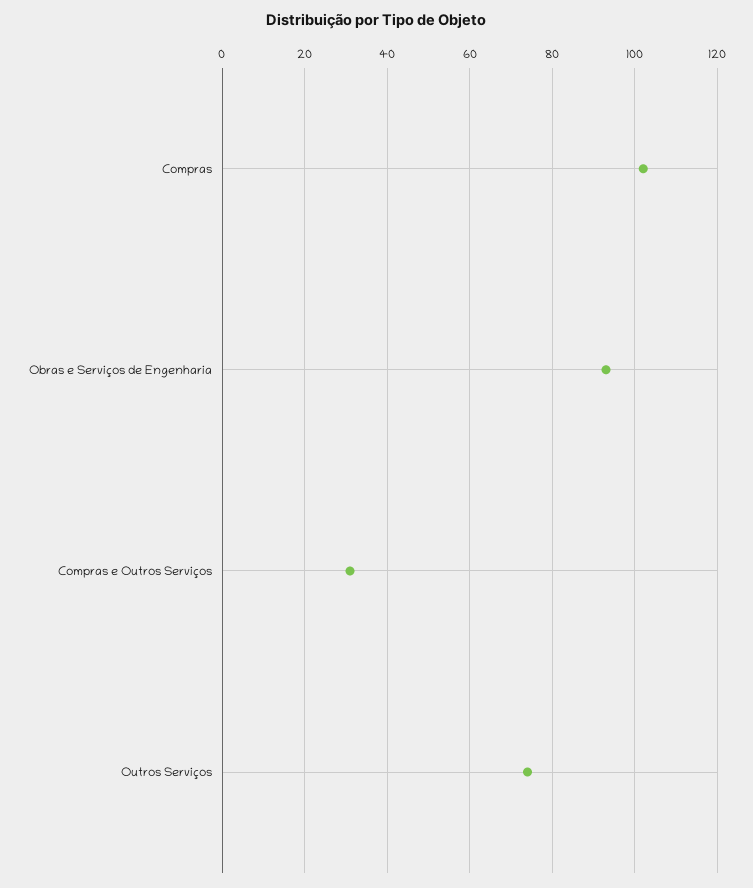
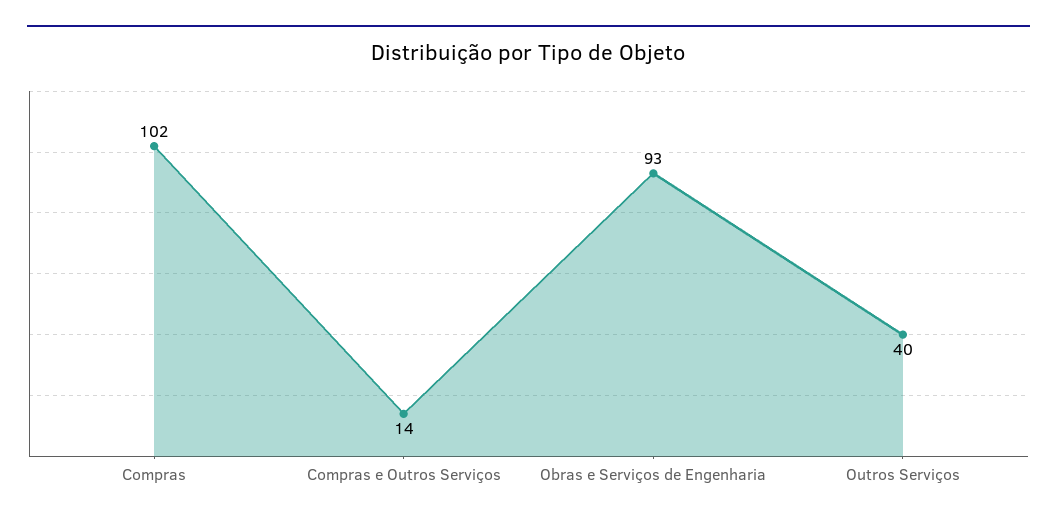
  {
    "Compras": 102,
    "Obras e Serviços de Engenharia": 93,
-   "Compras e Outros Serviços": 30,
+   "Compras e Outros Serviços": 14,
-   "Outros Serviços": 75
+   "Outros Serviços": 40
  }

